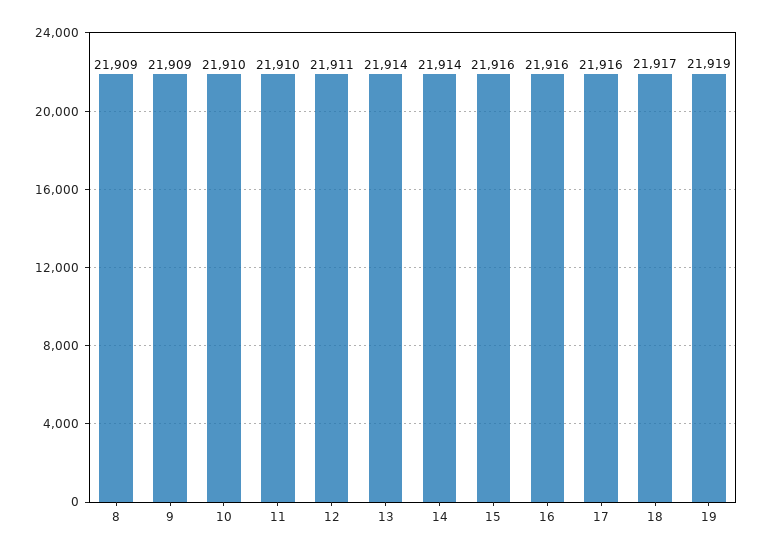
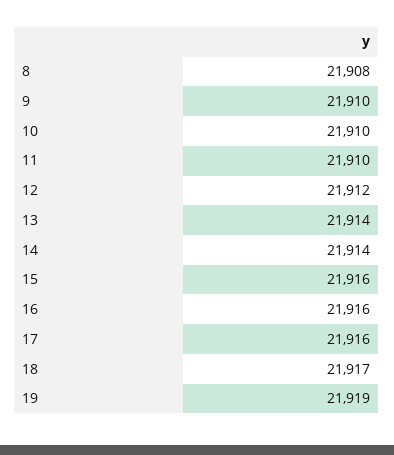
  {
-   "8": 21909,
+   "8": 21908,
-   "9": 21909,
+   "9": 21910,
    "10": 21910,
    "11": 21910,
-   "12": 21911,
+   "12": 21912,
    "13": 21914,
    "14": 21914,
    "15": 21916,
    "16": 21916,
    "17": 21916,
    "18": 21917,
    "19": 21919
  }

